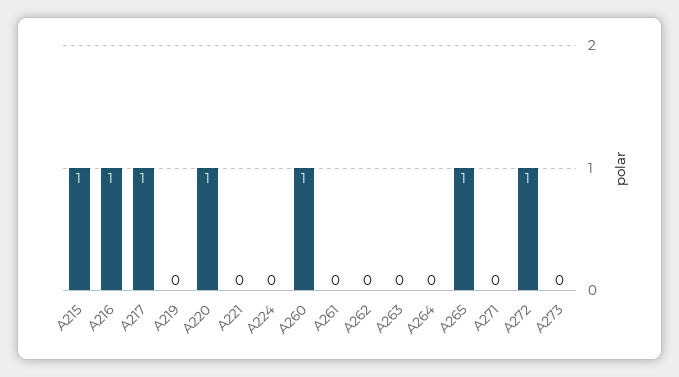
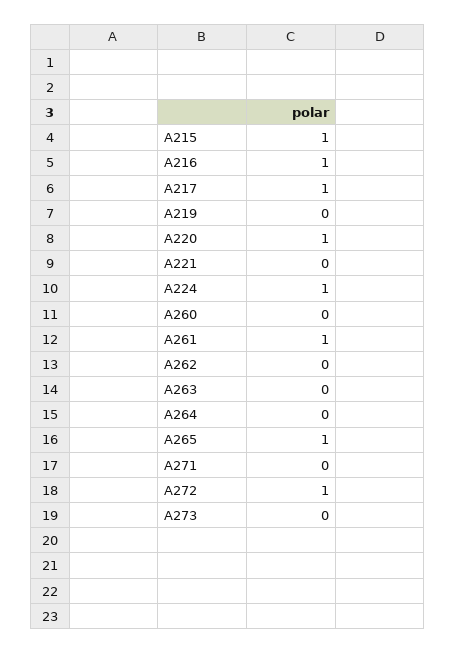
  {
    "A215": 1,
    "A216": 1,
    "A217": 1,
    "A219": 0,
    "A220": 1,
    "A221": 0,
-   "A224": 0,
+   "A224": 1,
-   "A260": 1,
+   "A260": 0,
-   "A261": 0,
+   "A261": 1,
    "A262": 0,
    "A263": 0,
    "A264": 0,
    "A265": 1,
    "A271": 0,
    "A272": 1,
    "A273": 0
  }

